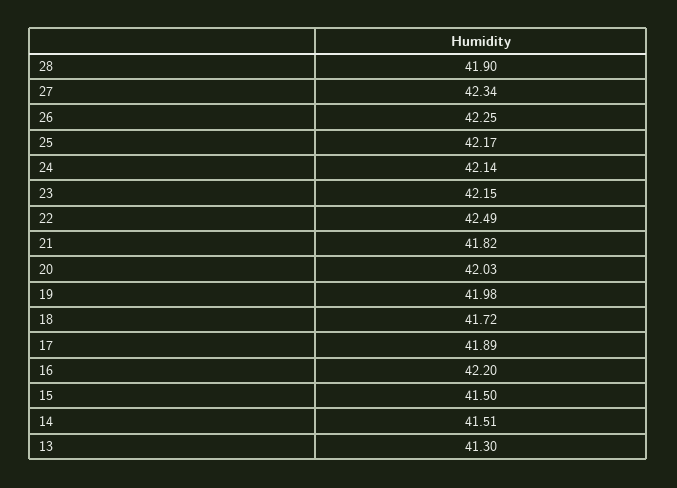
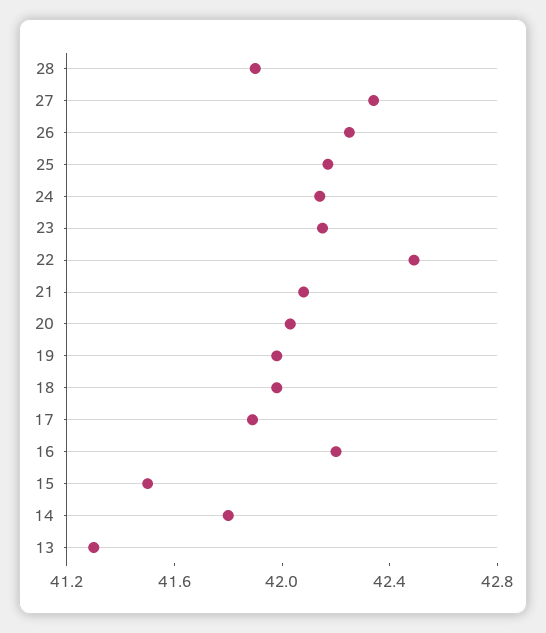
  {
    "28": 41.9,
    "27": 42.34,
    "26": 42.25,
    "25": 42.17,
    "24": 42.14,
    "23": 42.15,
    "22": 42.49,
-   "21": 41.82,
+   "21": 42.1,
    "20": 42.03,
    "19": 41.98,
-   "18": 41.72,
+   "18": 42,
    "17": 41.89,
    "16": 42.2,
    "15": 41.5,
-   "14": 41.51,
+   "14": 41.8,
    "13": 41.3
  }

